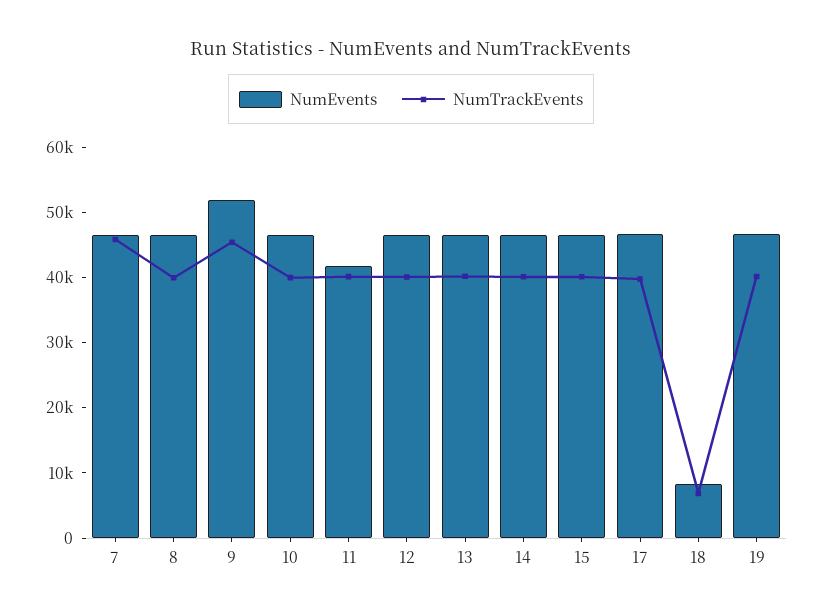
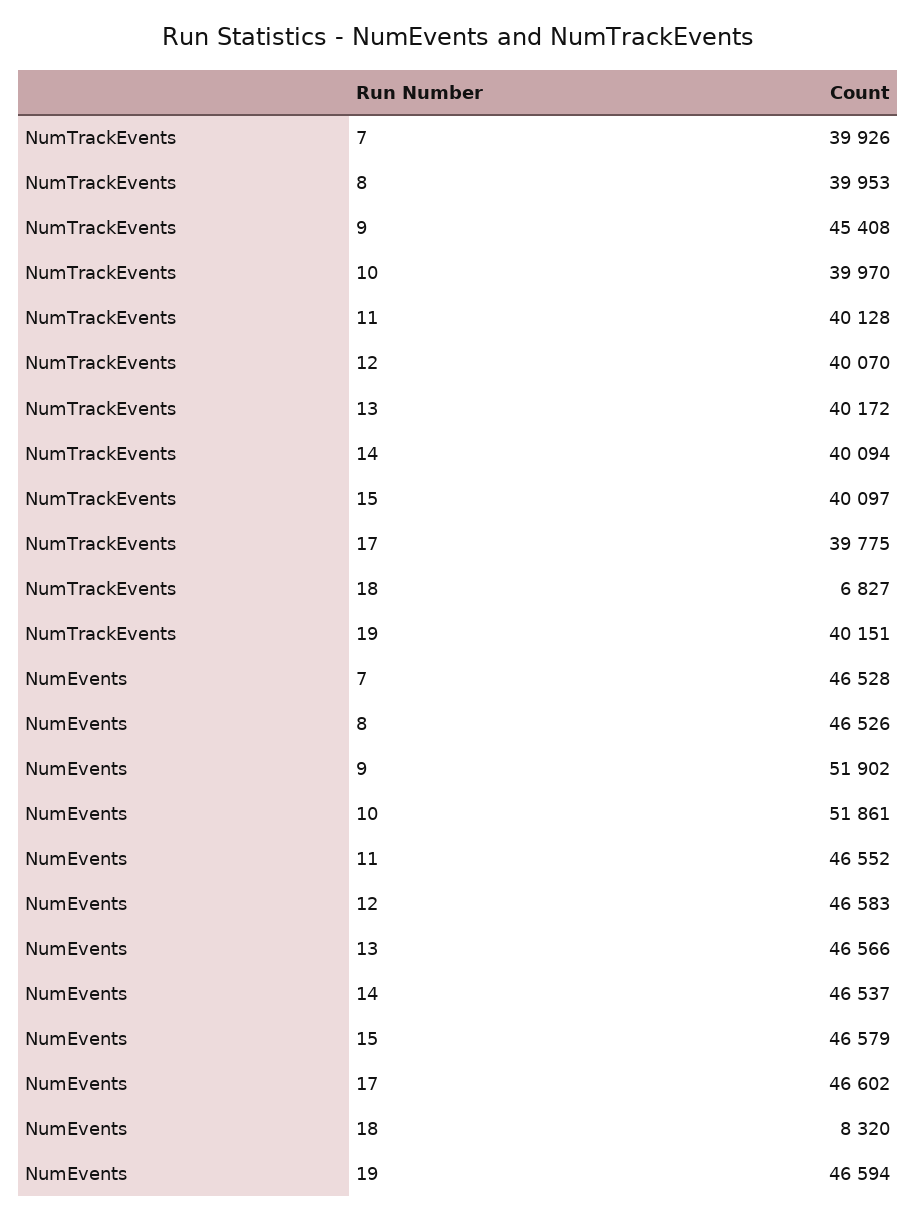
  {
    "NumEvents": {
      "7": 46528,
      "8": 46526,
      "9": 51902,
-     "10": 46000,
+     "10": 51861,
-     "11": 42000,
+     "11": 46552,
      "12": 46583,
      "13": 46566,
      "14": 46537,
      "15": 46579,
      "17": 46602,
      "18": 8320,
      "19": 46594
    },
    "NumTrackEvents": {
-     "7": 46000,
+     "7": 39926,
      "8": 39953,
      "9": 45408,
      "10": 39970,
      "11": 40128,
      "12": 40070,
      "13": 40172,
      "14": 40094,
      "15": 40097,
      "17": 39775,
      "18": 6827,
      "19": 40151
    }
  }

